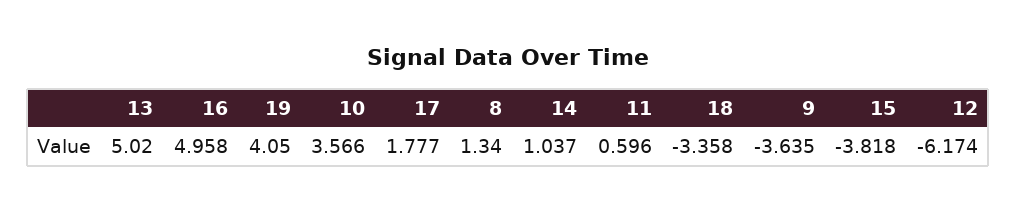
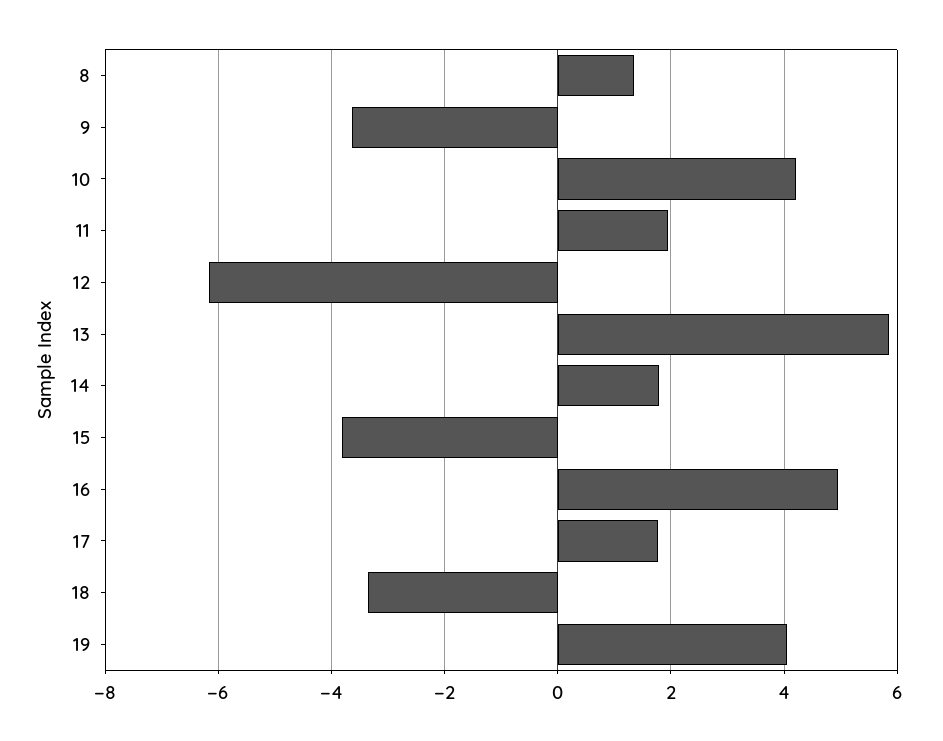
  {
-   "13": 5.02,
+   "13": 5.8,
    "16": 4.958,
    "19": 4.05,
-   "10": 3.566,
+   "10": 4.2,
    "17": 1.777,
    "8": 1.34,
-   "14": 1.037,
+   "14": 1.8,
-   "11": 0.596,
+   "11": 2,
    "18": -3.358,
    "9": -3.635,
    "15": -3.818,
    "12": -6.174
  }

